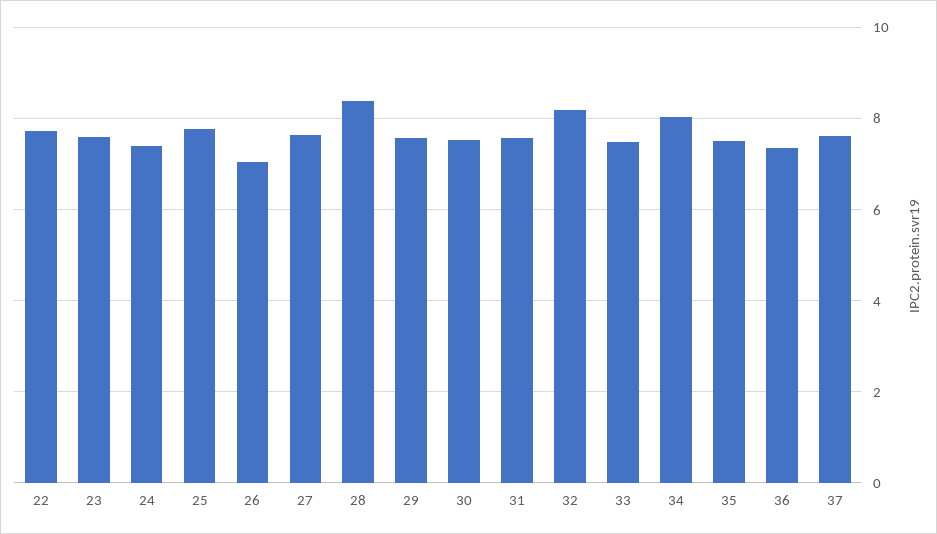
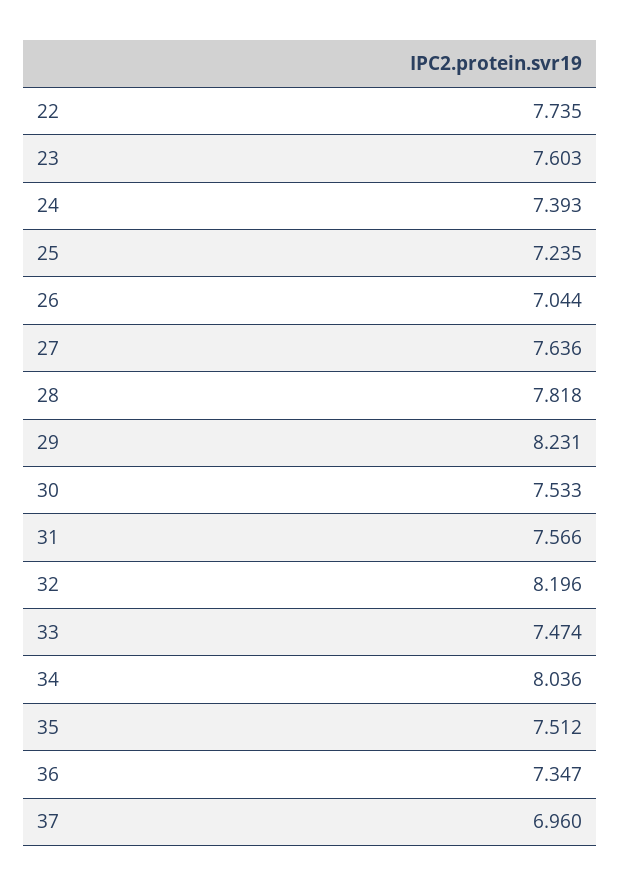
  {
    "22": 7.735,
    "23": 7.603,
    "24": 7.393,
-   "25": 7.8,
+   "25": 7.235,
    "26": 7.044,
    "27": 7.636,
-   "28": 8.4,
+   "28": 7.818,
-   "29": 7.6,
+   "29": 8.231,
    "30": 7.533,
    "31": 7.566,
    "32": 8.196,
    "33": 7.474,
    "34": 8.036,
    "35": 7.512,
    "36": 7.347,
-   "37": 7.6
+   "37": 6.96
  }

